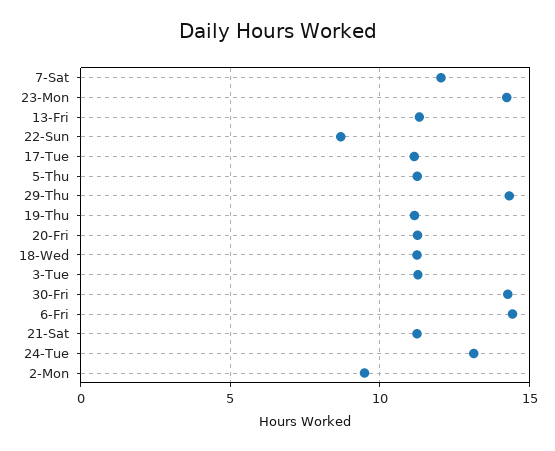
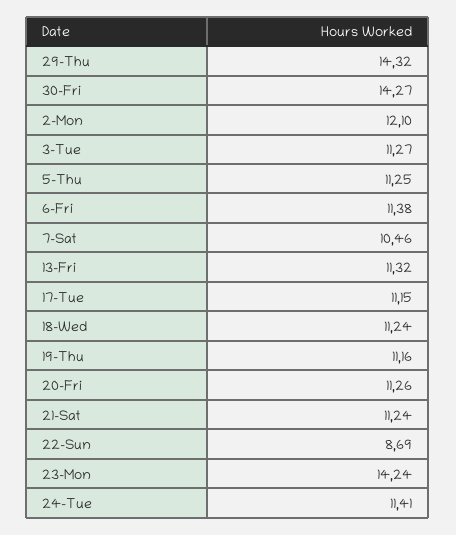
  {
-   "7-Sat": 12,
+   "7-Sat": 10.46,
    "23-Mon": 14.24,
    "13-Fri": 11.32,
    "22-Sun": 8.69,
    "17-Tue": 11.15,
    "5-Thu": 11.25,
    "29-Thu": 14.32,
    "19-Thu": 11.16,
    "20-Fri": 11.26,
    "18-Wed": 11.24,
    "3-Tue": 11.27,
    "30-Fri": 14.27,
-   "6-Fri": 14.5,
+   "6-Fri": 11.38,
    "21-Sat": 11.24,
-   "24-Tue": 13,
+   "24-Tue": 11.41,
-   "2-Mon": 9.5
+   "2-Mon": 12.1
  }

